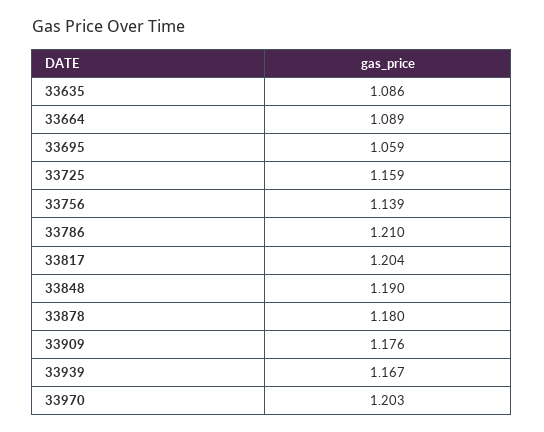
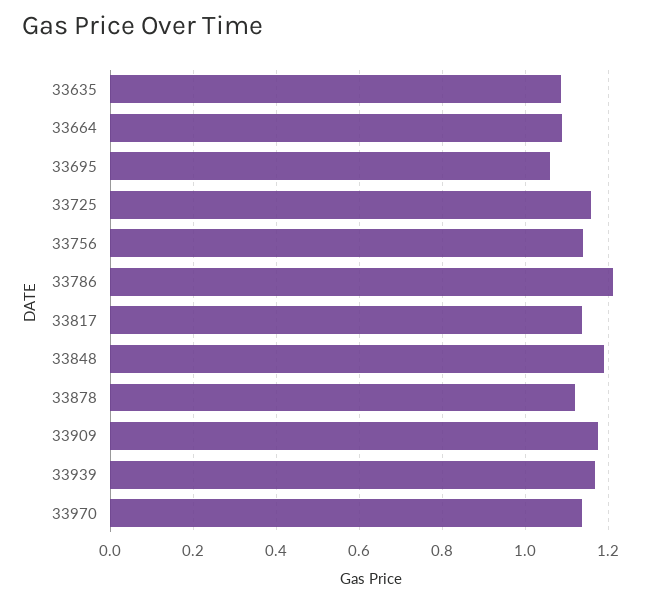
  {
    "33635": 1.086,
    "33664": 1.089,
    "33695": 1.059,
    "33725": 1.159,
    "33756": 1.139,
    "33786": 1.21,
-   "33817": 1.204,
+   "33817": 1.14,
    "33848": 1.19,
-   "33878": 1.18,
+   "33878": 1.12,
    "33909": 1.176,
    "33939": 1.167,
-   "33970": 1.203
+   "33970": 1.14
  }

